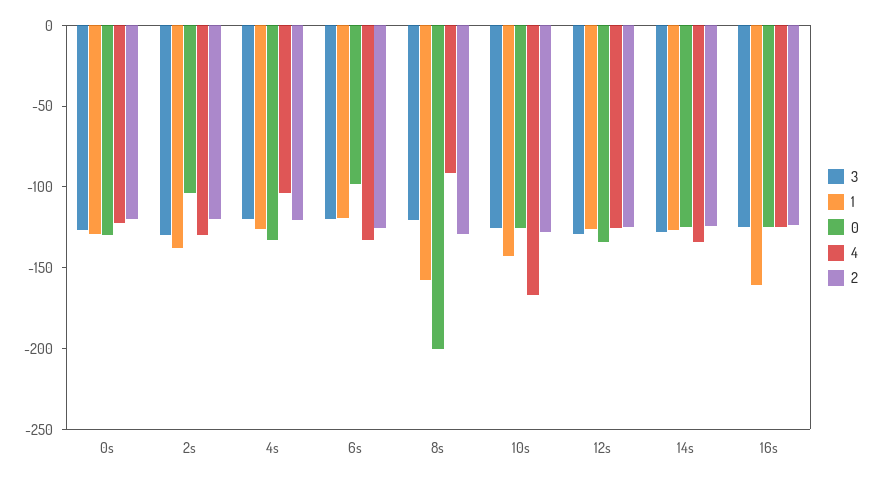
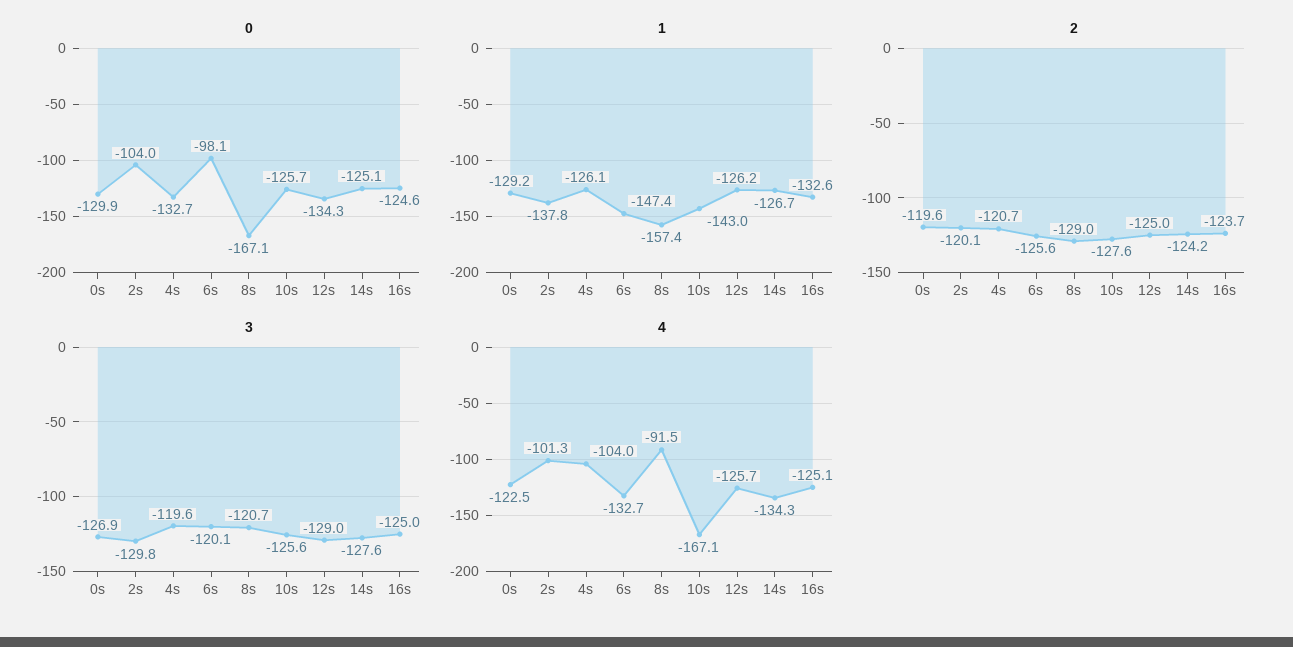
  {
    "3": {
      "0s": -126.9,
      "2s": -129.8,
      "4s": -119.6,
      "6s": -120.1,
      "8s": -120.7,
      "10s": -125.6,
      "12s": -129,
      "14s": -127.6,
      "16s": -125
    },
    "1": {
      "0s": -129.2,
      "2s": -137.8,
      "4s": -126.1,
-     "6s": -120,
+     "6s": -147.4,
      "8s": -157.4,
      "10s": -143,
      "12s": -126.2,
      "14s": -126.7,
-     "16s": -160
+     "16s": -132.6
    },
    "0": {
      "0s": -129.9,
      "2s": -104,
      "4s": -132.7,
      "6s": -98.1,
-     "8s": -200,
+     "8s": -167.1,
      "10s": -125.7,
      "12s": -134.3,
      "14s": -125.1,
      "16s": -124.6
    },
    "4": {
      "0s": -122.5,
-     "2s": -130,
+     "2s": -101.3,
      "4s": -104,
      "6s": -132.7,
      "8s": -91.5,
      "10s": -167.1,
      "12s": -125.7,
      "14s": -134.3,
      "16s": -125.1
    },
    "2": {
      "0s": -119.6,
      "2s": -120.1,
      "4s": -120.7,
      "6s": -125.6,
      "8s": -129,
      "10s": -127.6,
      "12s": -125,
      "14s": -124.2,
      "16s": -123.7
    }
  }

